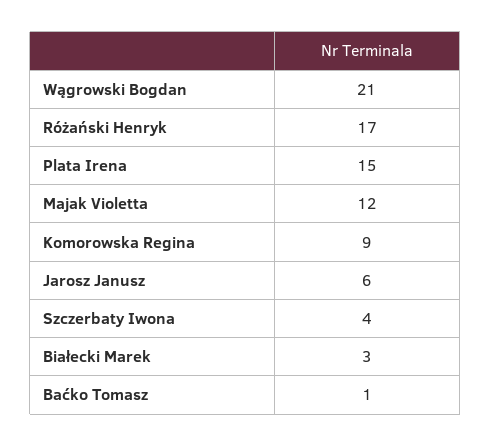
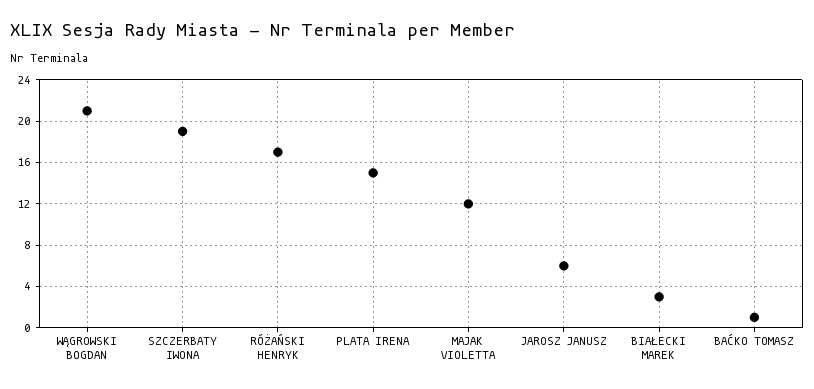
  {
    "Wągrowski Bogdan": 21,
    "Różański Henryk": 17,
    "Plata Irena": 15,
    "Majak Violetta": 12,
-   "Komorowska Regina": 9,
    "Jarosz Janusz": 6,
-   "Szczerbaty Iwona": 4,
+   "Szczerbaty Iwona": 19,
    "Białecki Marek": 3,
    "Baćko Tomasz": 1
  }

